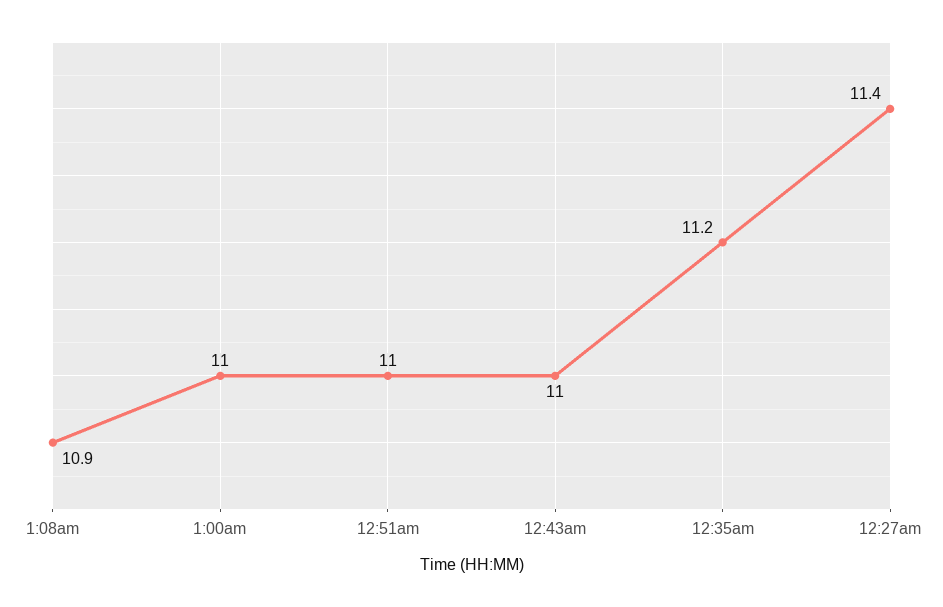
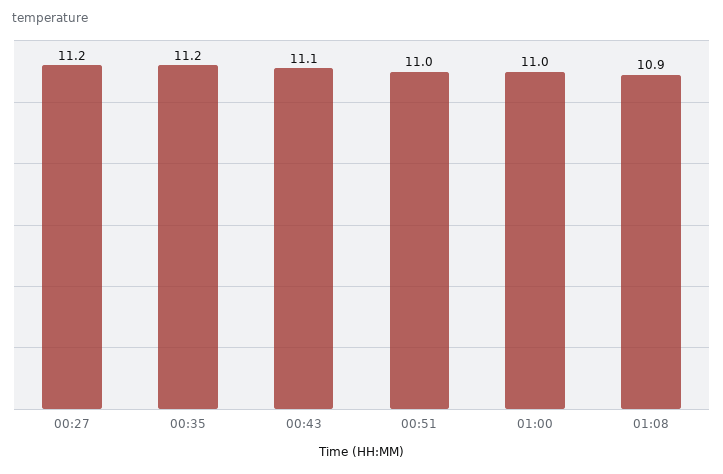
  {
    "1:08am": 10.9,
    "1:00am": 11,
    "12:51am": 11,
-   "12:43am": 11,
+   "12:43am": 11.1,
    "12:35am": 11.2,
-   "12:27am": 11.4
+   "12:27am": 11.2
  }

